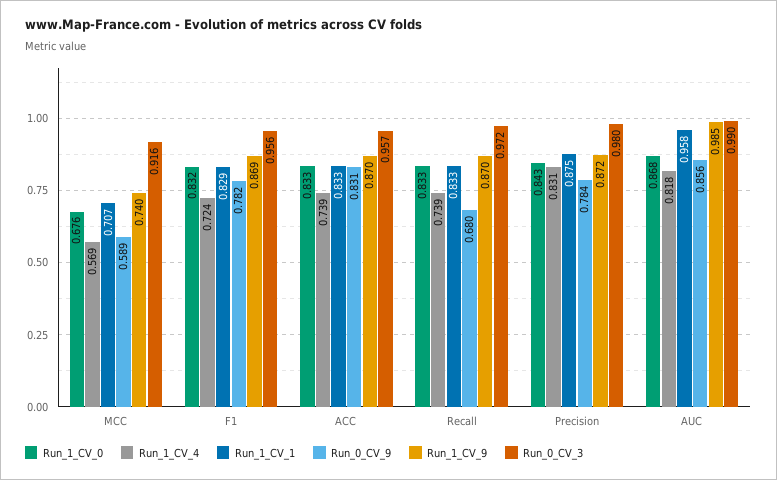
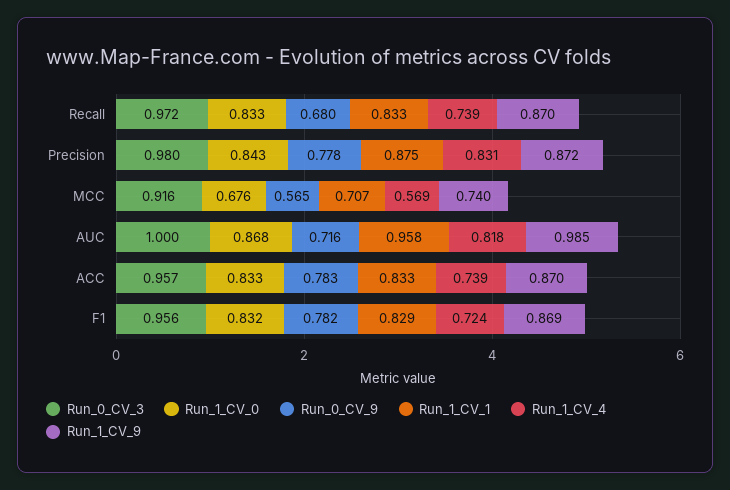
  {
    "Run_1_CV_0": {
      "MCC": 0.676,
      "F1": 0.832,
      "ACC": 0.833,
      "Recall": 0.833,
      "Precision": 0.843,
      "AUC": 0.868
    },
    "Run_1_CV_4": {
      "MCC": 0.569,
      "F1": 0.724,
      "ACC": 0.739,
      "Recall": 0.739,
      "Precision": 0.831,
      "AUC": 0.818
    },
    "Run_1_CV_1": {
      "MCC": 0.707,
      "F1": 0.829,
      "ACC": 0.833,
      "Recall": 0.833,
      "Precision": 0.875,
      "AUC": 0.958
    },
    "Run_0_CV_9": {
-     "MCC": 0.589,
+     "MCC": 0.565,
      "F1": 0.782,
-     "ACC": 0.831,
+     "ACC": 0.783,
      "Recall": 0.68,
-     "Precision": 0.784,
+     "Precision": 0.778,
-     "AUC": 0.856
+     "AUC": 0.716
    },
    "Run_1_CV_9": {
      "MCC": 0.74,
      "F1": 0.869,
      "ACC": 0.87,
      "Recall": 0.87,
      "Precision": 0.872,
      "AUC": 0.985
    },
    "Run_0_CV_3": {
      "MCC": 0.916,
      "F1": 0.956,
      "ACC": 0.957,
      "Recall": 0.972,
      "Precision": 0.98,
-     "AUC": 0.99
+     "AUC": 1
    }
  }

